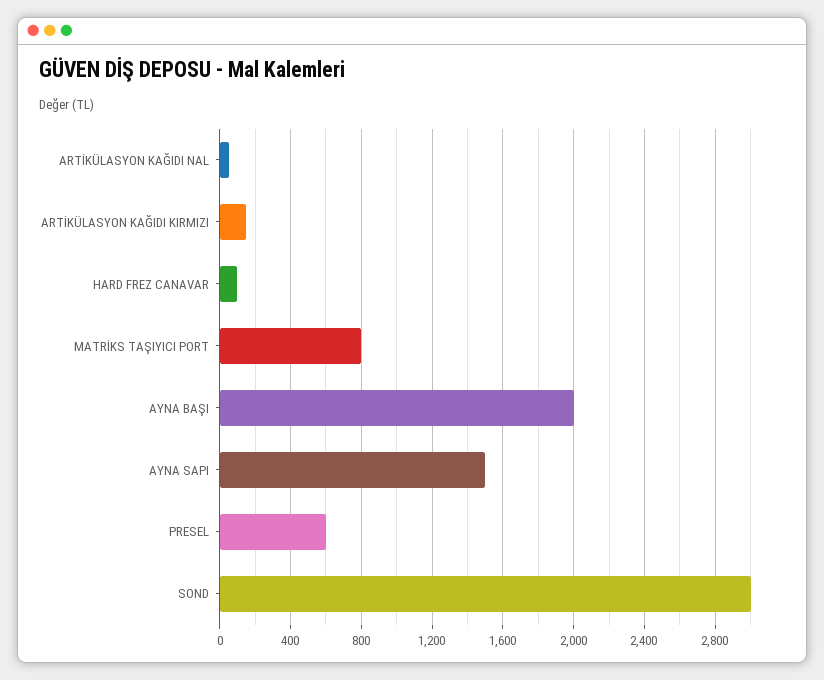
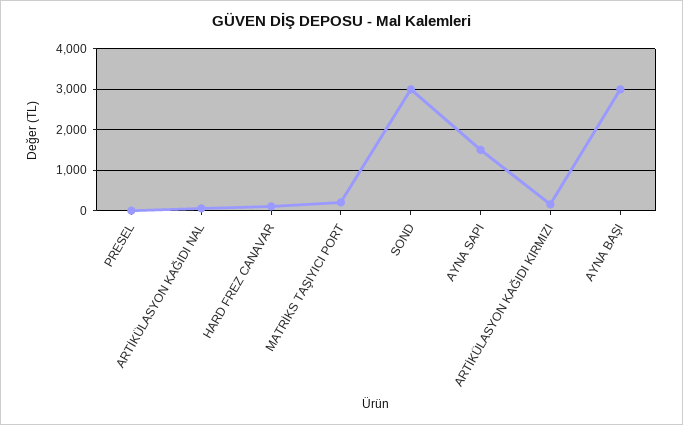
  {
    "ARTİKÜLASYON KAĞIDI NAL": 50,
    "ARTİKÜLASYON KAĞIDI KIRMIZI": 150,
    "HARD FREZ CANAVAR": 100,
-   "MATRİKS TAŞIYICI PORT": 800,
+   "MATRİKS TAŞIYICI PORT": 200,
-   "AYNA BAŞI": 2000,
+   "AYNA BAŞI": 3000,
    "AYNA SAPI": 1500,
-   "PRESEL": 600,
+   "PRESEL": 0,
    "SOND": 3000
  }

